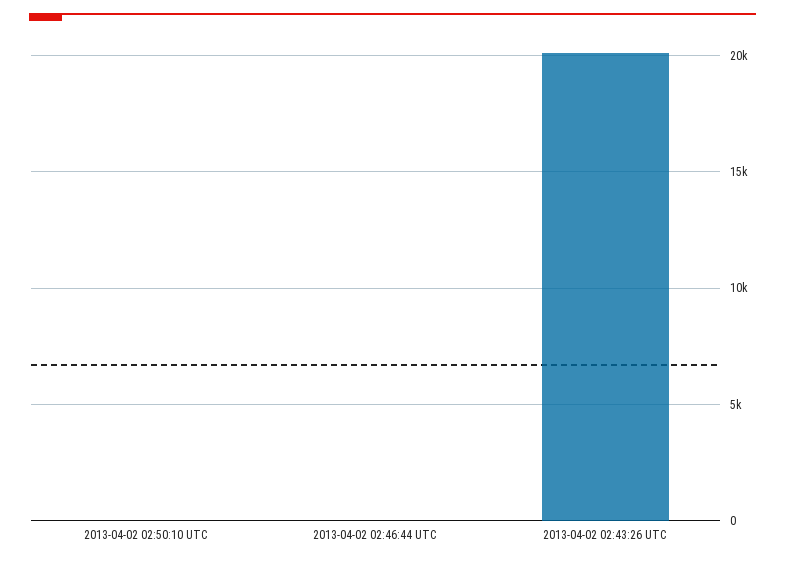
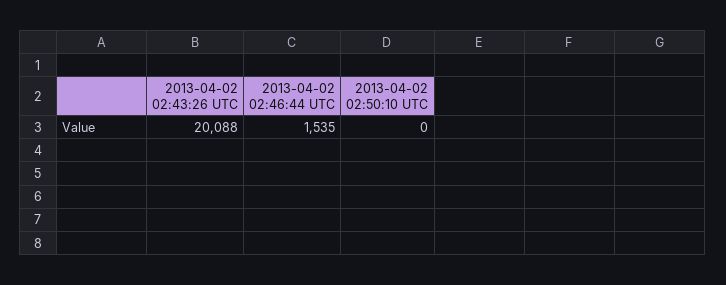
  {
    "2013-04-02 02:50:10 UTC": 0,
-   "2013-04-02 02:46:44 UTC": 0,
+   "2013-04-02 02:46:44 UTC": 1535,
    "2013-04-02 02:43:26 UTC": 20088
  }

